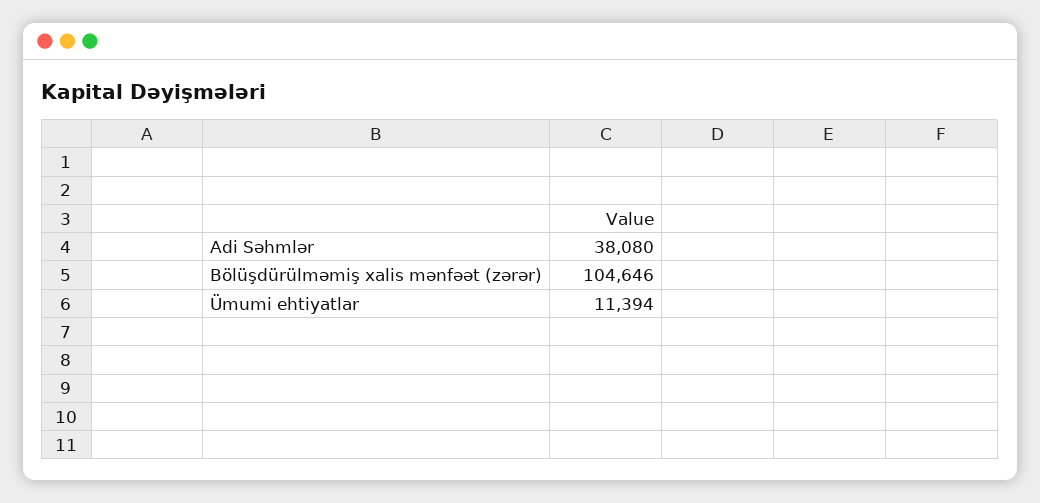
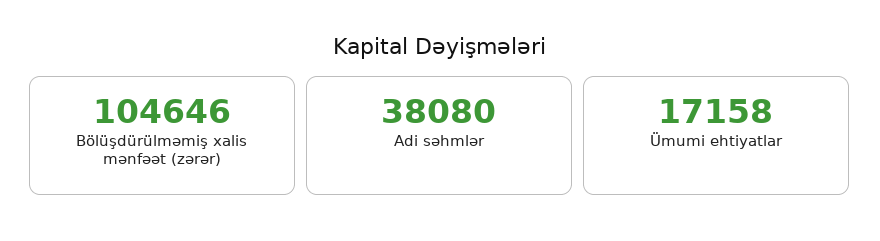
  {
    "Adi Səhmlər": 38080,
    "Bölüşdürülməmiş xalis mənfəət (zərər)": 104646,
-   "Ümumi ehtiyatlar": 11394
+   "Ümumi ehtiyatlar": 17158
  }

